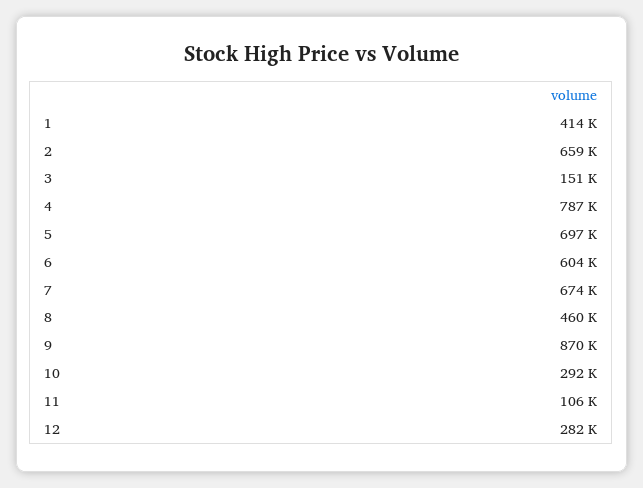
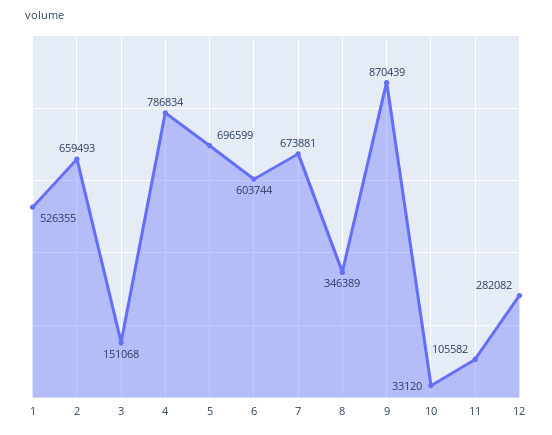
  {
-   "1": 414000,
+   "1": 526355,
    "2": 659493,
    "3": 151068,
    "4": 786834,
    "5": 696599,
    "6": 603744,
    "7": 673881,
-   "8": 460000,
+   "8": 346389,
    "9": 870439,
-   "10": 292000,
+   "10": 33120,
    "11": 105582,
    "12": 282082
  }

